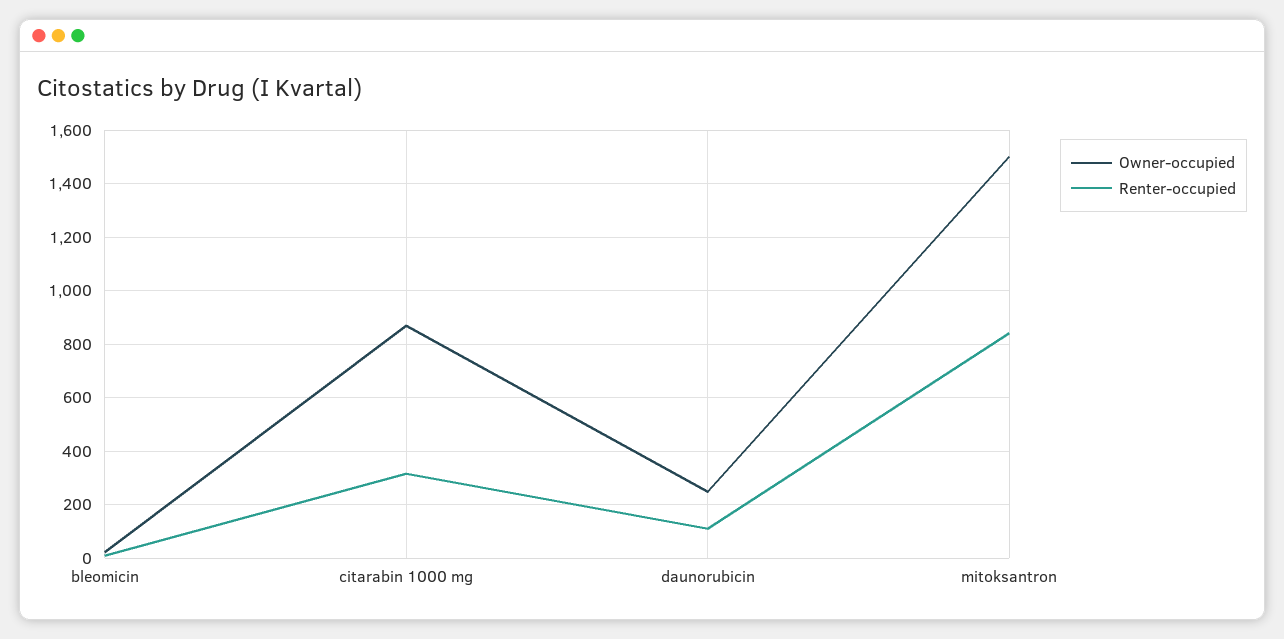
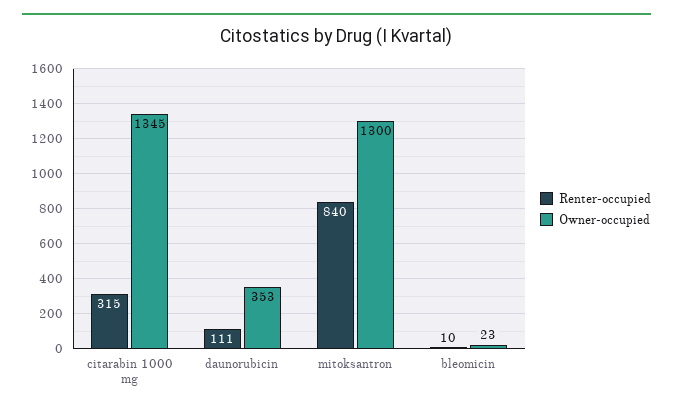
  {
    "Owner-occupied": {
      "bleomicin": 23,
-     "citarabin 1000 mg": 875,
+     "citarabin 1000 mg": 1345,
-     "daunorubicin": 250,
+     "daunorubicin": 353,
-     "mitoksantron": 1500
+     "mitoksantron": 1300
    },
    "Renter-occupied": {
      "bleomicin": 10,
      "citarabin 1000 mg": 315,
      "daunorubicin": 111,
      "mitoksantron": 840
    }
  }

